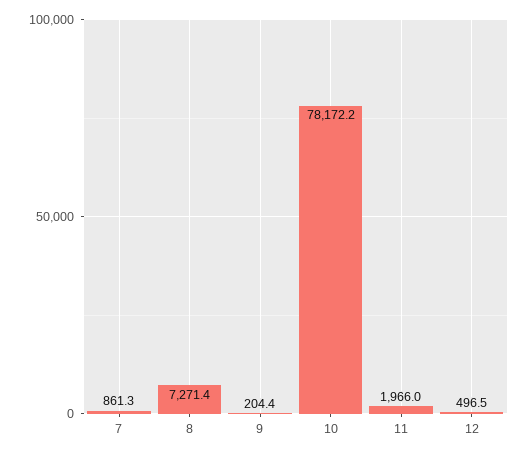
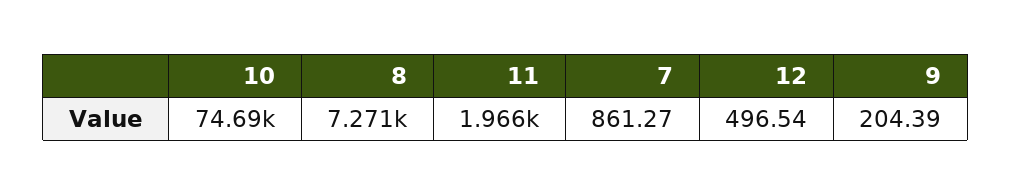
  {
    "7": 861.27,
    "8": 7271.4,
    "9": 204.39,
-   "10": 78172.2,
+   "10": 74690,
    "11": 1966,
    "12": 496.54
  }

